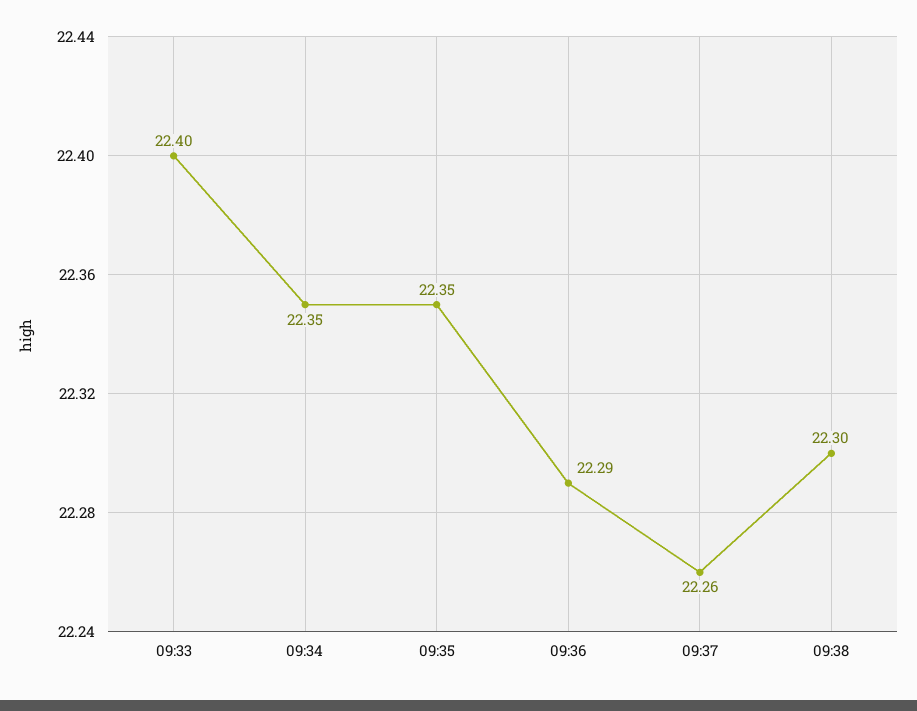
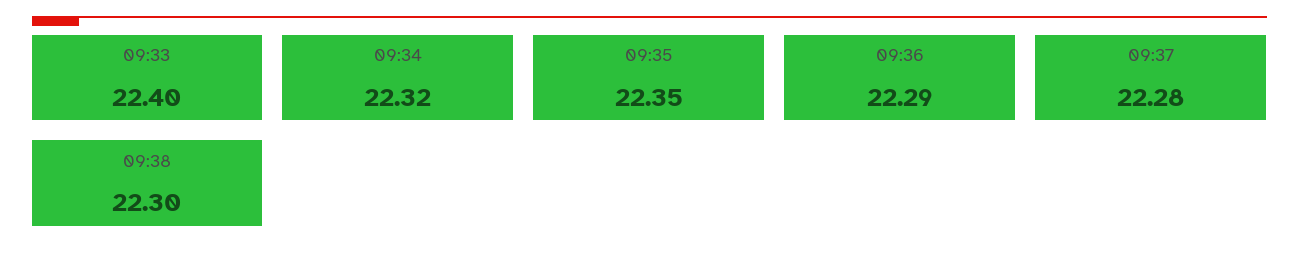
  {
    "09:33": 22.4,
-   "09:34": 22.35,
+   "09:34": 22.32,
    "09:35": 22.35,
    "09:36": 22.29,
-   "09:37": 22.26,
+   "09:37": 22.28,
    "09:38": 22.3
  }

